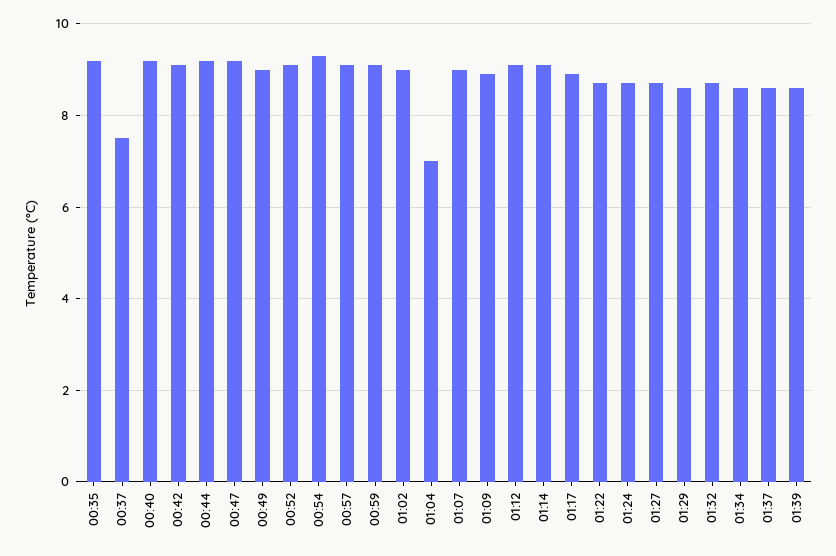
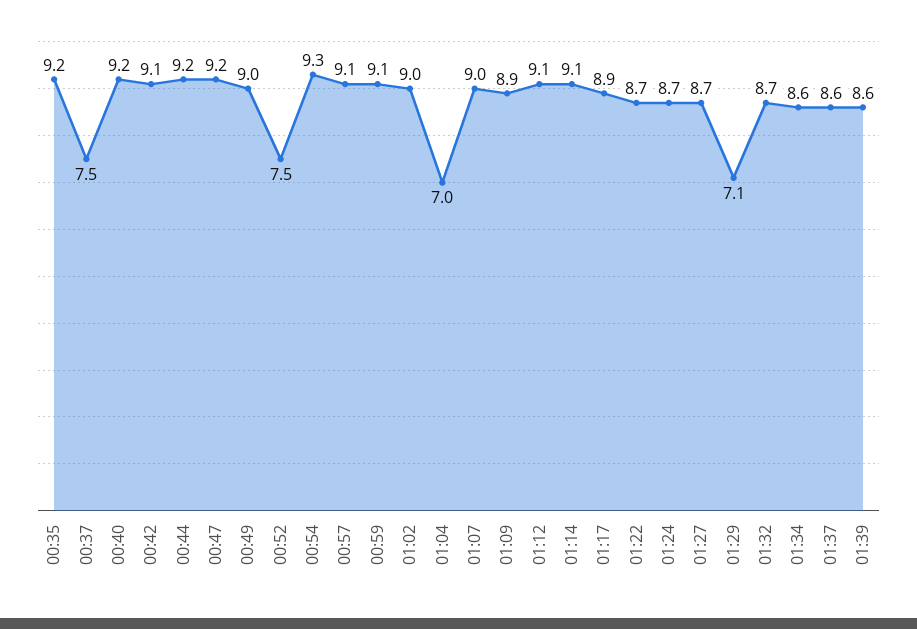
  {
    "00:35": 9.2,
    "00:37": 7.5,
    "00:40": 9.2,
    "00:42": 9.1,
    "00:44": 9.2,
    "00:47": 9.2,
    "00:49": 9,
-   "00:52": 9,
+   "00:52": 7.5,
    "00:54": 9.3,
    "00:57": 9.1,
    "00:59": 9.1,
    "01:02": 9,
    "01:04": 7,
    "01:07": 9,
    "01:09": 8.9,
    "01:12": 9.1,
    "01:14": 9.1,
    "01:17": 8.9,
    "01:22": 8.7,
    "01:24": 8.7,
    "01:27": 8.7,
-   "01:29": 8.5,
+   "01:29": 7.1,
    "01:32": 8.7,
    "01:34": 8.6,
    "01:37": 8.6,
    "01:39": 8.6
  }

